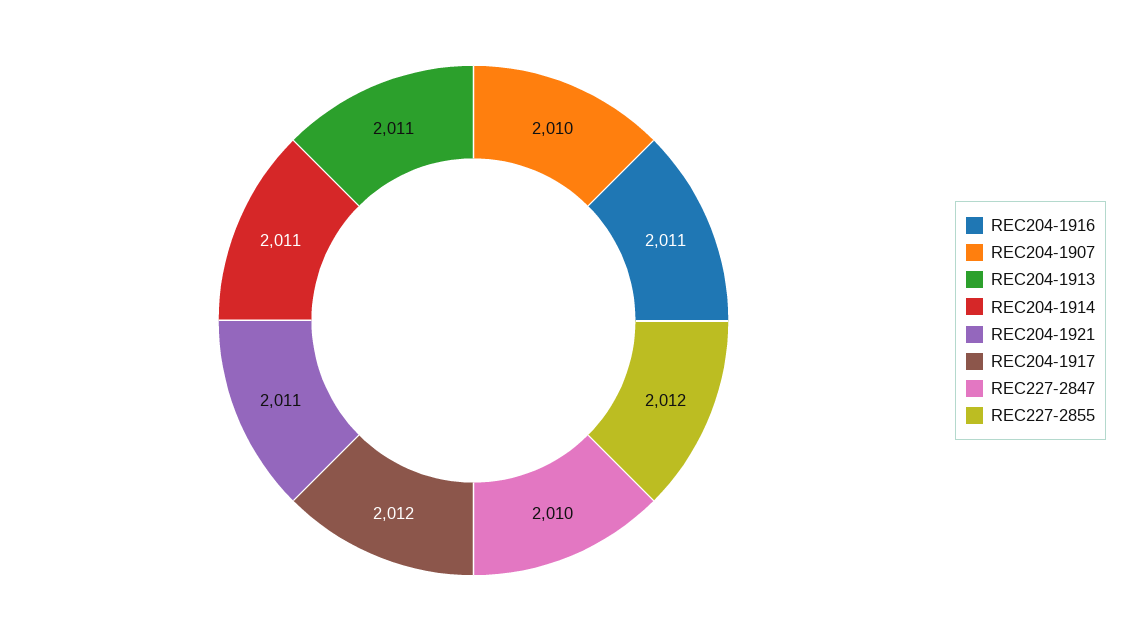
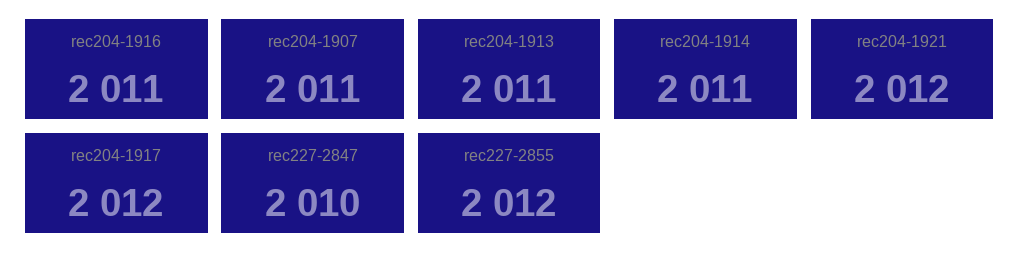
  {
    "REC204-1916": 2011,
-   "REC204-1907": 2010,
+   "REC204-1907": 2011,
    "REC204-1913": 2011,
    "REC204-1914": 2011,
-   "REC204-1921": 2011,
+   "REC204-1921": 2012,
    "REC204-1917": 2012,
    "REC227-2847": 2010,
    "REC227-2855": 2012
  }

